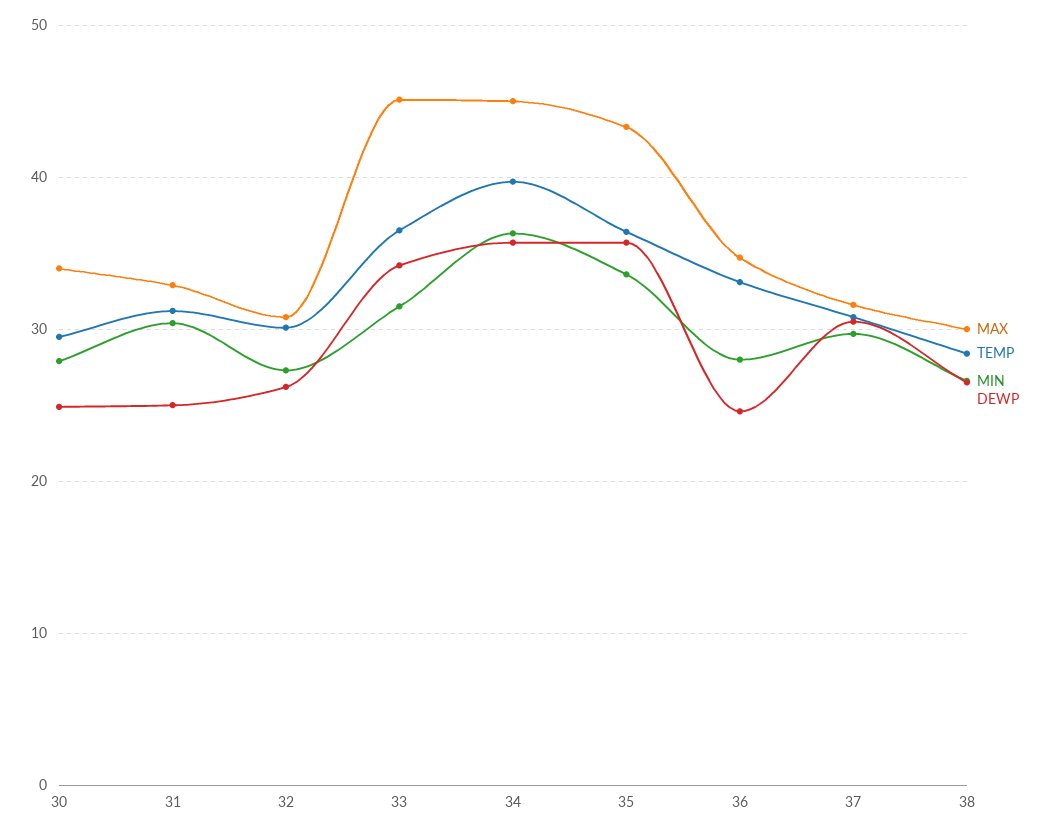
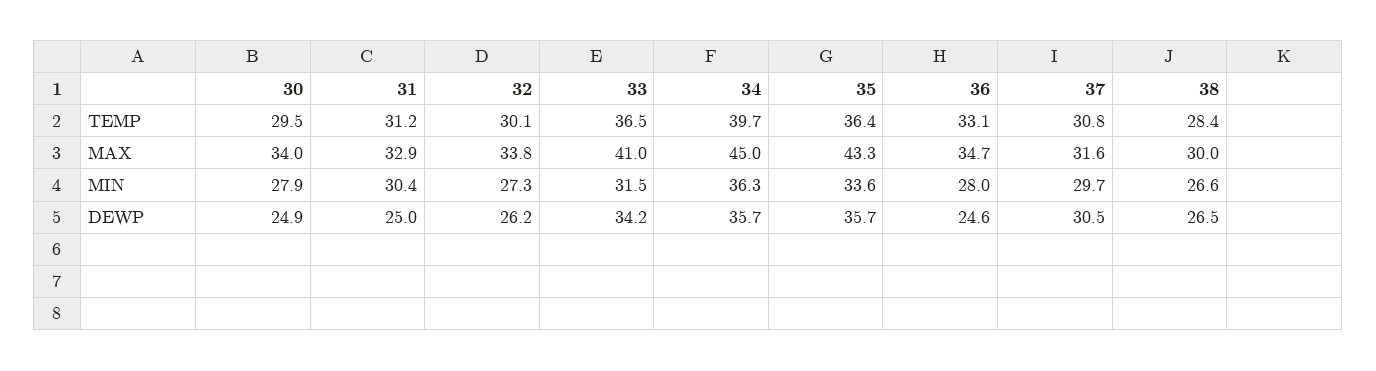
  {
    "MAX": {
      "30": 34,
      "31": 32.9,
-     "32": 31,
+     "32": 33.8,
-     "33": 45,
+     "33": 41,
      "34": 45,
      "35": 43.3,
      "36": 34.7,
      "37": 31.6,
      "38": 30
    },
    "TEMP": {
      "30": 29.5,
      "31": 31.2,
      "32": 30.1,
      "33": 36.5,
      "34": 39.7,
      "35": 36.4,
      "36": 33.1,
      "37": 30.8,
      "38": 28.4
    },
    "MIN": {
      "30": 27.9,
      "31": 30.4,
      "32": 27.3,
      "33": 31.5,
      "34": 36.3,
      "35": 33.6,
      "36": 28,
      "37": 29.7,
      "38": 26.6
    },
    "DEWP": {
      "30": 24.9,
      "31": 25,
      "32": 26.2,
      "33": 34.2,
      "34": 35.7,
      "35": 35.7,
      "36": 24.6,
      "37": 30.5,
      "38": 26.5
    }
  }

